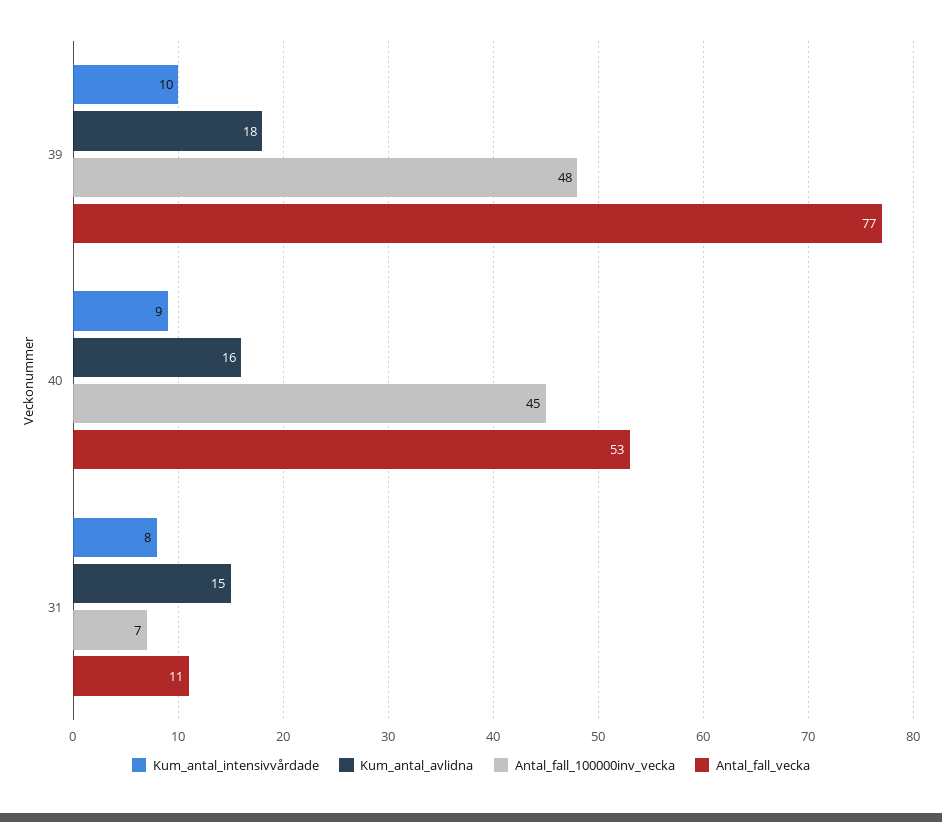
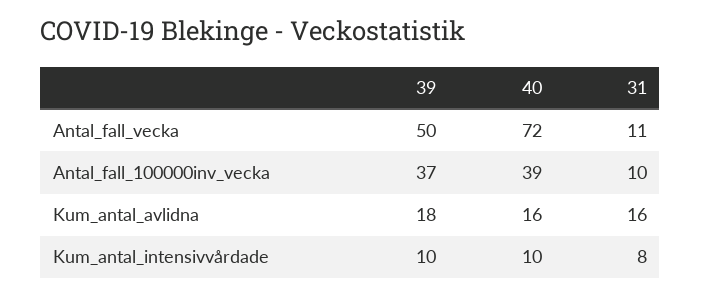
  {
    "Kum_antal_intensivvårdade": {
      "39": 10,
-     "40": 9,
+     "40": 10,
      "31": 8
    },
    "Kum_antal_avlidna": {
      "39": 18,
      "40": 16,
-     "31": 15
+     "31": 16
    },
    "Antal_fall_100000inv_vecka": {
-     "39": 48,
+     "39": 37,
-     "40": 45,
+     "40": 39,
-     "31": 7
+     "31": 10
    },
    "Antal_fall_vecka": {
-     "39": 77,
+     "39": 50,
-     "40": 53,
+     "40": 72,
      "31": 11
    }
  }

